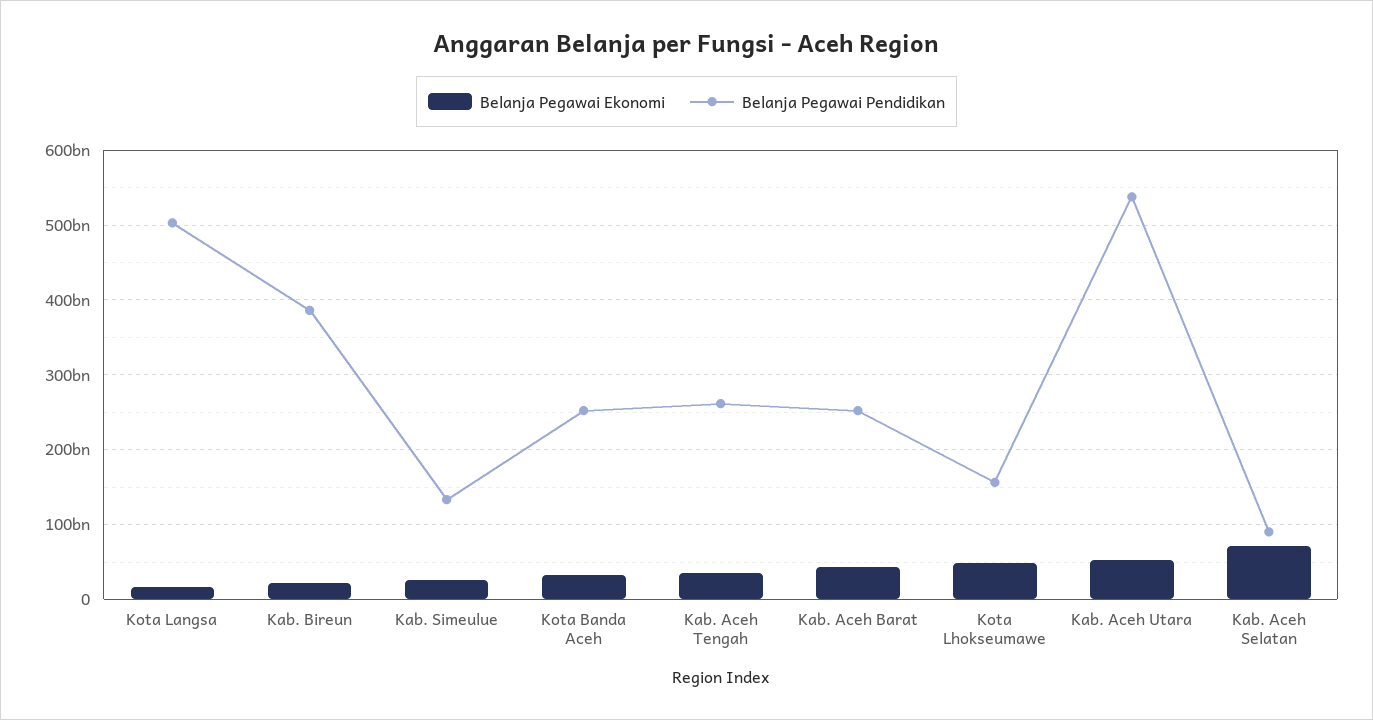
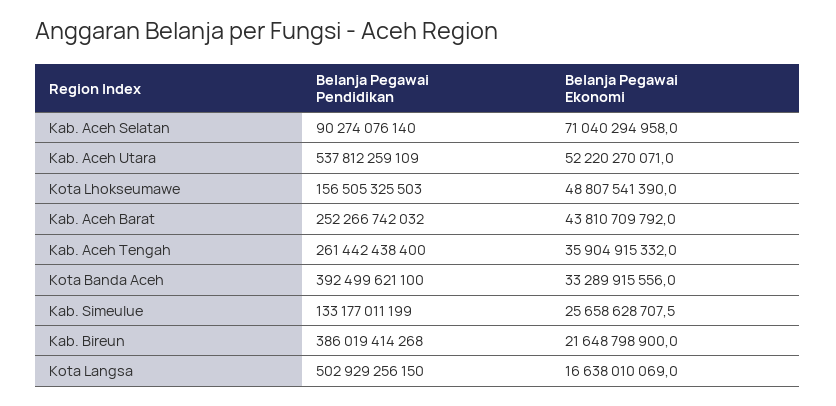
  {
    "Belanja Pegawai Ekonomi": {
      "Kota Langsa": 16638010069,
      "Kab. Bireun": 21648798900,
      "Kab. Simeulue": 25658628707.5,
      "Kota Banda Aceh": 33289915556,
      "Kab. Aceh Tengah": 35904915332,
      "Kab. Aceh Barat": 43810709792,
      "Kota Lhokseumawe": 48807541390,
      "Kab. Aceh Utara": 52220270071,
      "Kab. Aceh Selatan": 71040294958
    },
    "Belanja Pegawai Pendidikan": {
      "Kota Langsa": 502929256150,
      "Kab. Bireun": 386019414268,
      "Kab. Simeulue": 133177011199,
-     "Kota Banda Aceh": 250000000000,
+     "Kota Banda Aceh": 392499621100,
      "Kab. Aceh Tengah": 261442438400,
      "Kab. Aceh Barat": 252266742032,
      "Kota Lhokseumawe": 156505325503,
      "Kab. Aceh Utara": 537812259109,
      "Kab. Aceh Selatan": 90274076140
    }
  }

